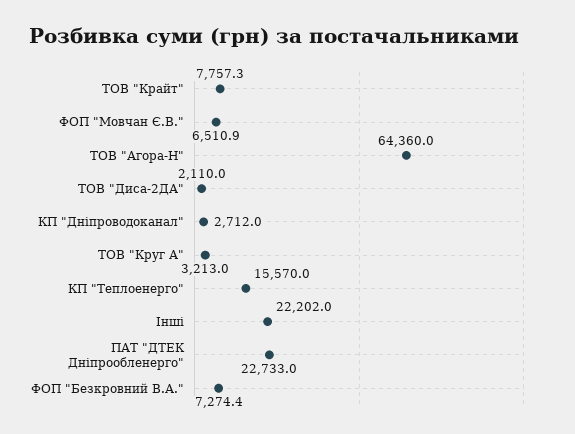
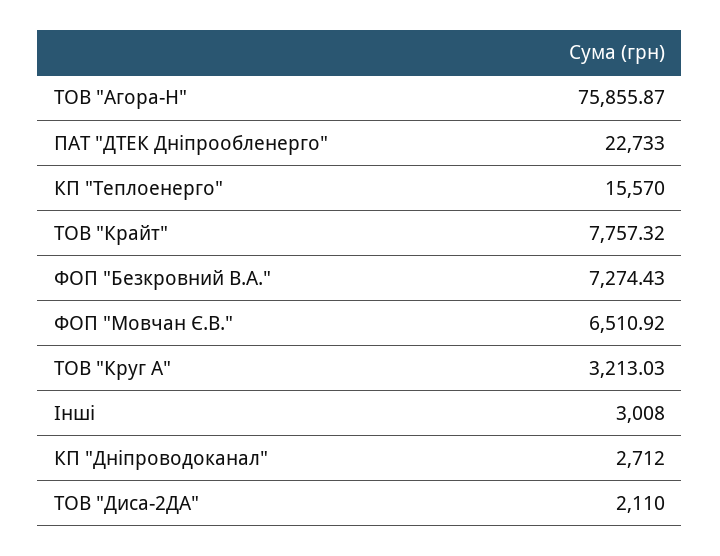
  {
    "ТОВ \"Крайт\"": 7757.32,
    "ФОП \"Мовчан Є.В.\"": 6510.92,
-   "ТОВ \"Агора-Н\"": 64360,
+   "ТОВ \"Агора-Н\"": 75855.87,
    "ТОВ \"Диса-2ДА\"": 2110,
    "КП \"Дніпроводоканал\"": 2712,
    "ТОВ \"Круг А\"": 3213.03,
    "КП \"Теплоенерго\"": 15570,
-   "Інші": 22202,
+   "Інші": 3008,
    "ПАТ \"ДТЕК Дніпрообленерго\"": 22733,
    "ФОП \"Безкровний В.А.\"": 7274.43
  }

